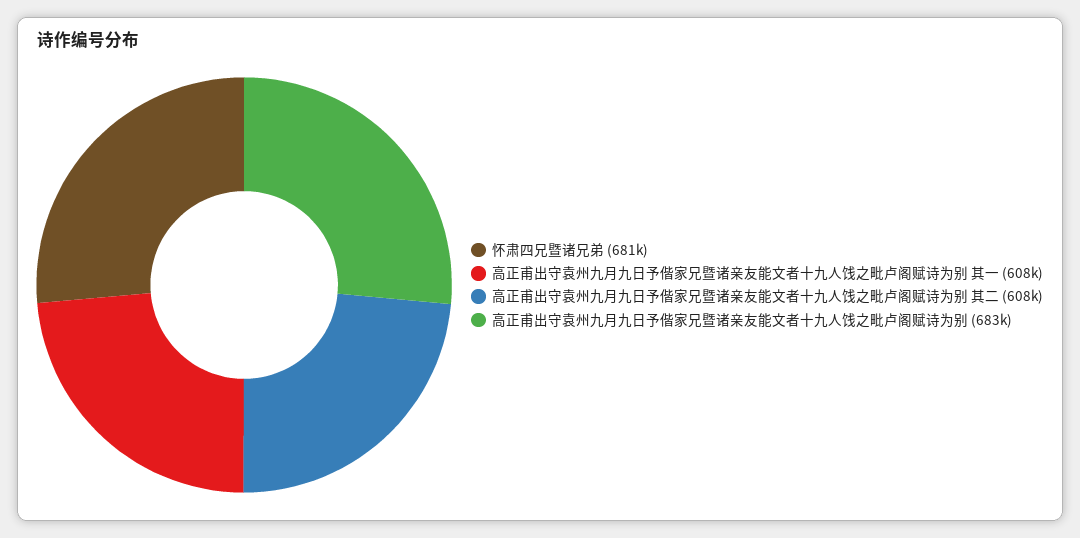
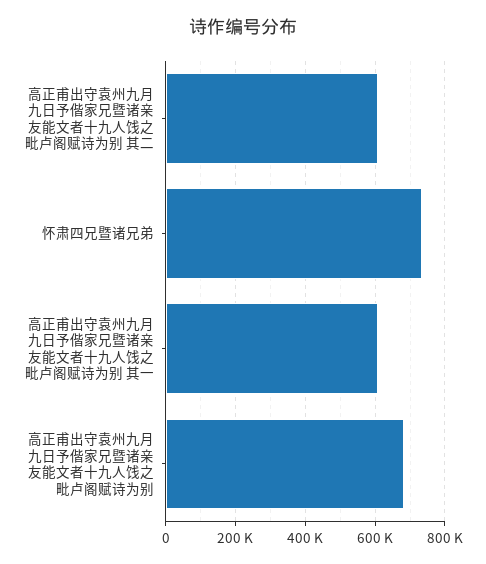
  {
-   "怀肃四兄暨诸兄弟": 681000,
+   "怀肃四兄暨诸兄弟": 740000,
    "高正甫出守袁州九月九日予偕家兄暨诸亲友能文者十九人饯之毗卢阁赋诗为别 其一": 608000,
    "高正甫出守袁州九月九日予偕家兄暨诸亲友能文者十九人饯之毗卢阁赋诗为别 其二": 608000,
    "高正甫出守袁州九月九日予偕家兄暨诸亲友能文者十九人饯之毗卢阁赋诗为别": 683000
  }

